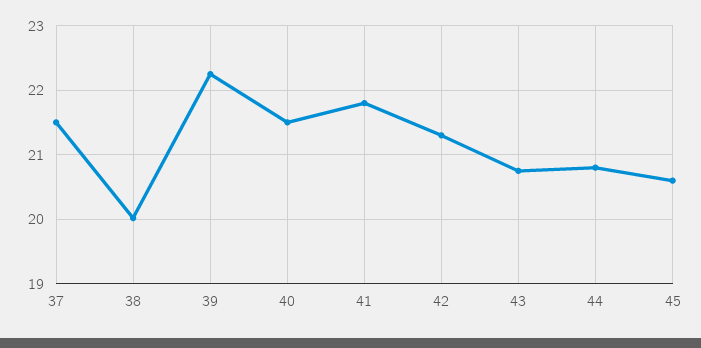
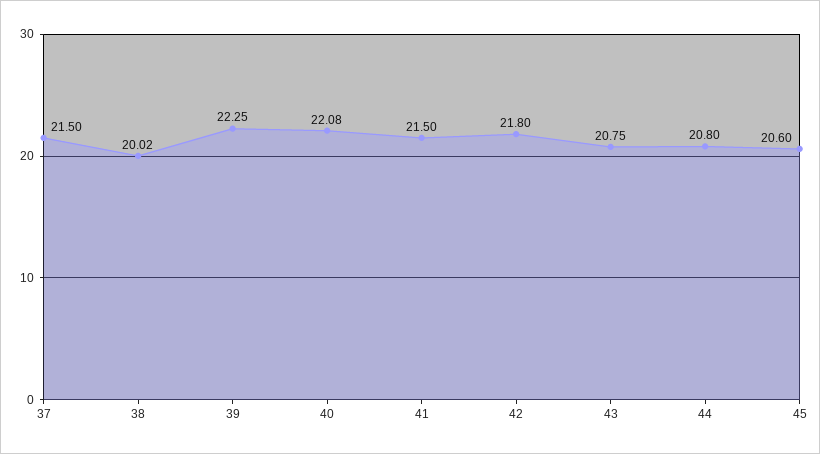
  {
    "37": 21.5,
    "38": 20.02,
    "39": 22.25,
-   "40": 21.5,
+   "40": 22.08,
-   "41": 21.8,
+   "41": 21.5,
-   "42": 21.3,
+   "42": 21.8,
    "43": 20.75,
    "44": 20.8,
    "45": 20.6
  }

